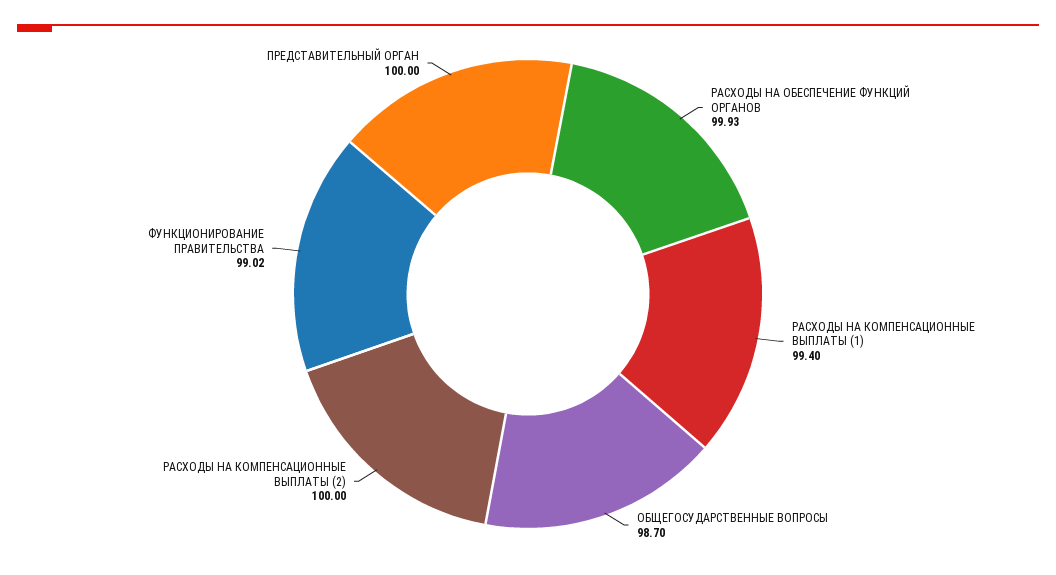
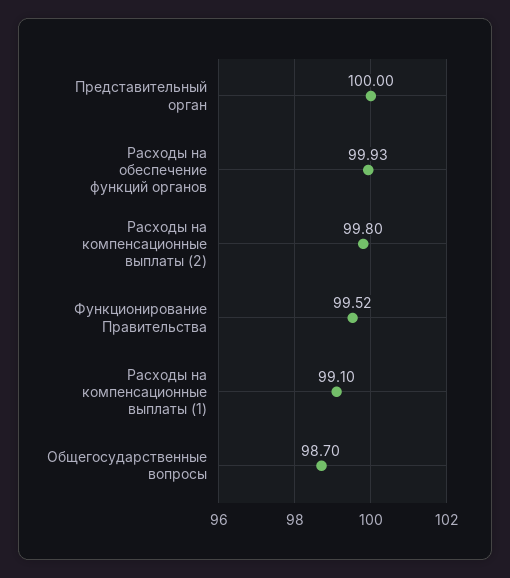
  {
    "РАСХОДЫ НА ОБЕСПЕЧЕНИЕ ФУНКЦИЙ ОРГАНОВ": 99.93,
-   "РАСХОДЫ НА КОМПЕНСАЦИОННЫЕ ВЫПЛАТЫ (1)": 99.4,
+   "РАСХОДЫ НА КОМПЕНСАЦИОННЫЕ ВЫПЛАТЫ (1)": 99.1,
    "ОБЩЕГОСУДАРСТВЕННЫЕ ВОПРОСЫ": 98.7,
-   "РАСХОДЫ НА КОМПЕНСАЦИОННЫЕ ВЫПЛАТЫ (2)": 100,
+   "РАСХОДЫ НА КОМПЕНСАЦИОННЫЕ ВЫПЛАТЫ (2)": 99.8,
-   "ФУНКЦИОНИРОВАНИЕ ПРАВИТЕЛЬСТВА": 99.02,
+   "ФУНКЦИОНИРОВАНИЕ ПРАВИТЕЛЬСТВА": 99.52,
    "ПРЕДСТАВИТЕЛЬНЫЙ ОРГАН": 100
  }

